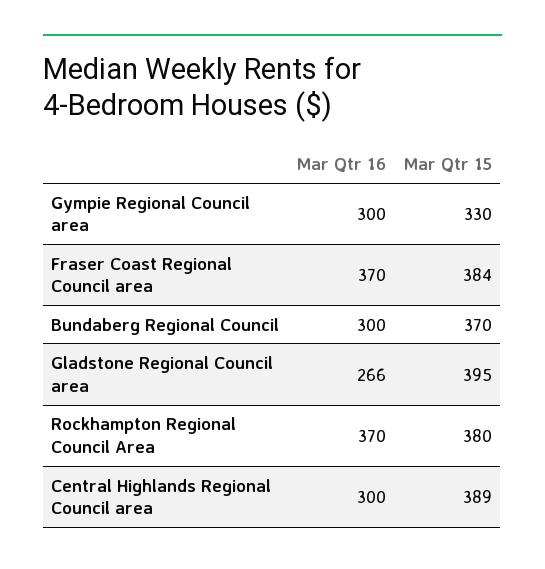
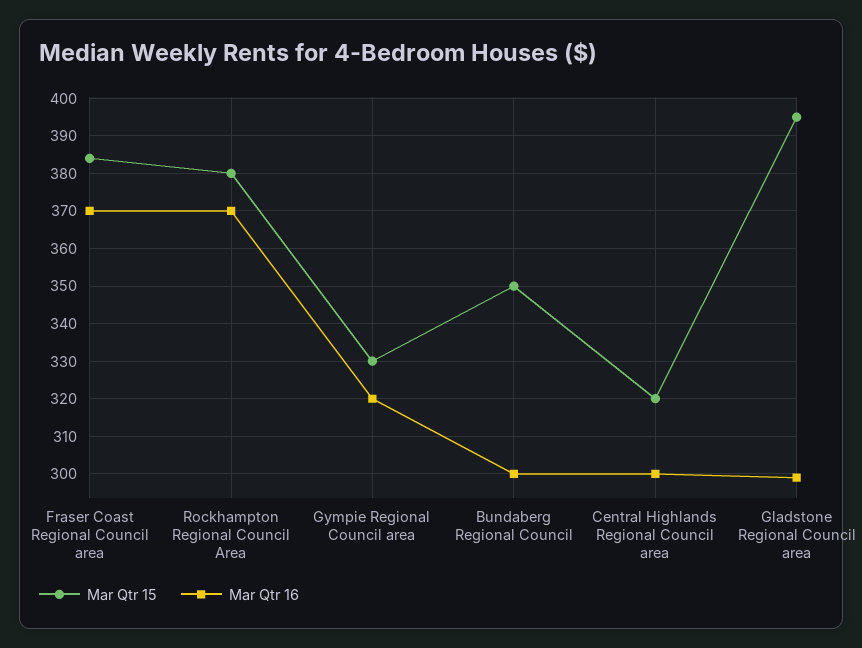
  {
    "Mar Qtr 16": {
-     "Gympie Regional Council area": 300,
+     "Gympie Regional Council area": 320,
      "Fraser Coast Regional Council area": 370,
      "Bundaberg Regional Council": 300,
-     "Gladstone Regional Council area": 266,
+     "Gladstone Regional Council area": 300,
      "Rockhampton Regional Council Area": 370,
      "Central Highlands Regional Council area": 300
    },
    "Mar Qtr 15": {
      "Gympie Regional Council area": 330,
      "Fraser Coast Regional Council area": 384,
-     "Bundaberg Regional Council": 370,
+     "Bundaberg Regional Council": 350,
      "Gladstone Regional Council area": 395,
      "Rockhampton Regional Council Area": 380,
-     "Central Highlands Regional Council area": 389
+     "Central Highlands Regional Council area": 320
    }
  }

